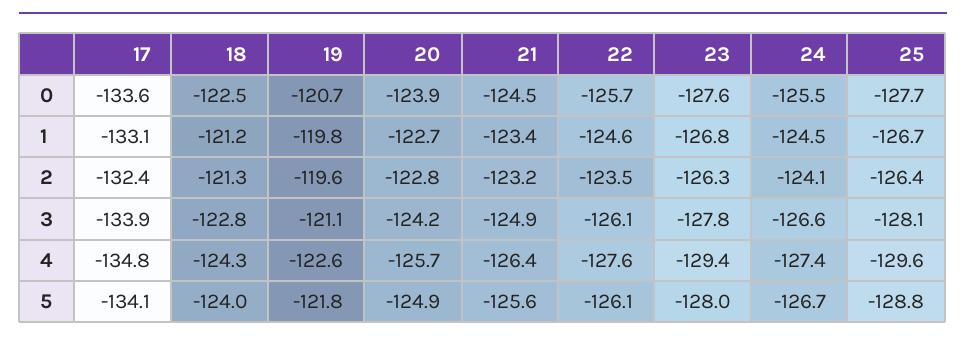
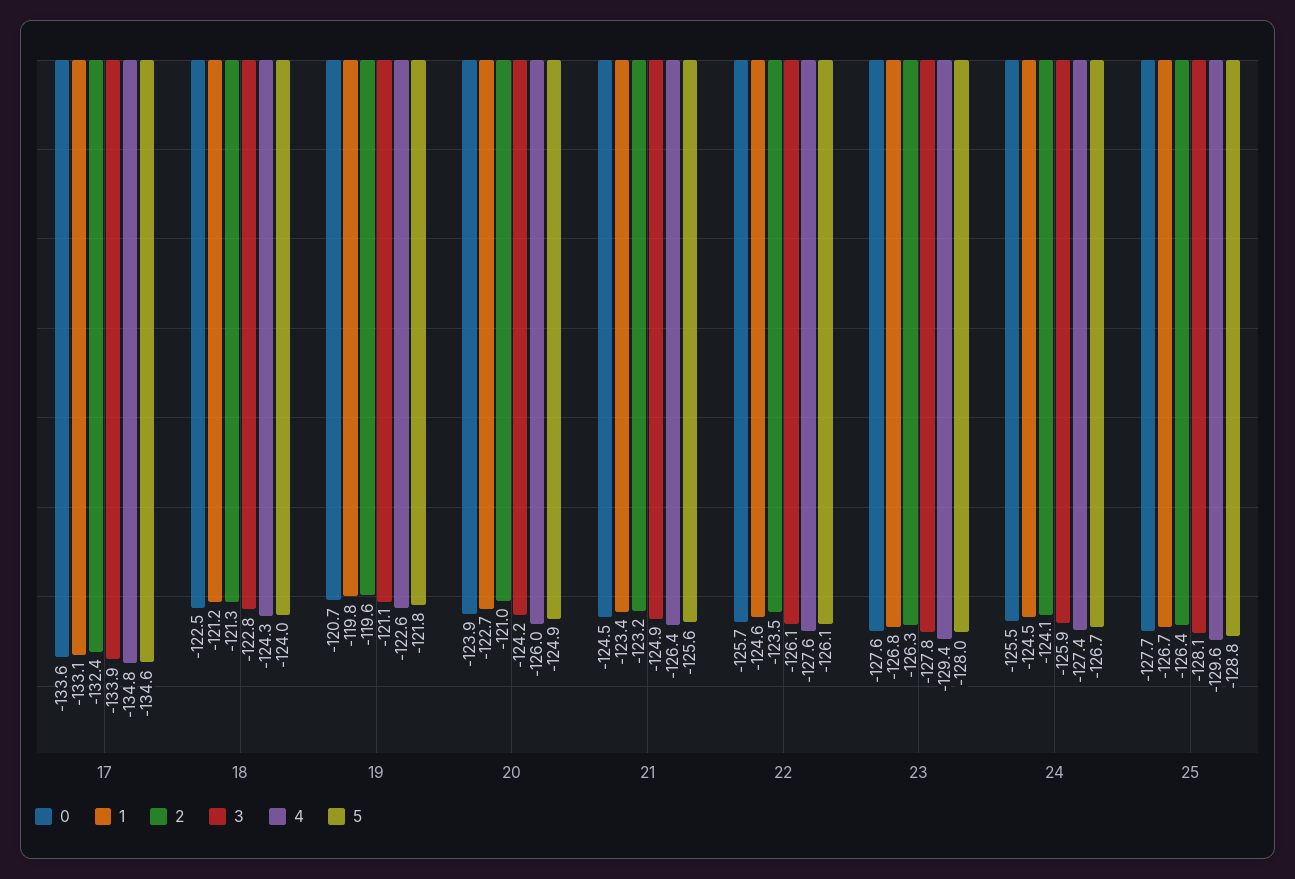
  {
    "0": {
      "17": -133.6,
      "18": -122.5,
      "19": -120.7,
      "20": -123.9,
      "21": -124.5,
      "22": -125.7,
      "23": -127.6,
      "24": -125.5,
      "25": -127.7
    },
    "1": {
      "17": -133.1,
      "18": -121.2,
      "19": -119.8,
      "20": -122.7,
      "21": -123.4,
      "22": -124.6,
      "23": -126.8,
      "24": -124.5,
      "25": -126.7
    },
    "2": {
      "17": -132.4,
      "18": -121.3,
      "19": -119.6,
-     "20": -122.8,
+     "20": -121,
      "21": -123.2,
      "22": -123.5,
      "23": -126.3,
      "24": -124.1,
      "25": -126.4
    },
    "3": {
      "17": -133.9,
      "18": -122.8,
      "19": -121.1,
      "20": -124.2,
      "21": -124.9,
      "22": -126.1,
      "23": -127.8,
-     "24": -126.6,
+     "24": -125.9,
      "25": -128.1
    },
    "4": {
      "17": -134.8,
      "18": -124.3,
      "19": -122.6,
-     "20": -125.7,
+     "20": -126,
      "21": -126.4,
      "22": -127.6,
      "23": -129.4,
      "24": -127.4,
      "25": -129.6
    },
    "5": {
-     "17": -134.1,
+     "17": -134.6,
      "18": -124,
      "19": -121.8,
      "20": -124.9,
      "21": -125.6,
      "22": -126.1,
      "23": -128,
      "24": -126.7,
      "25": -128.8
    }
  }

